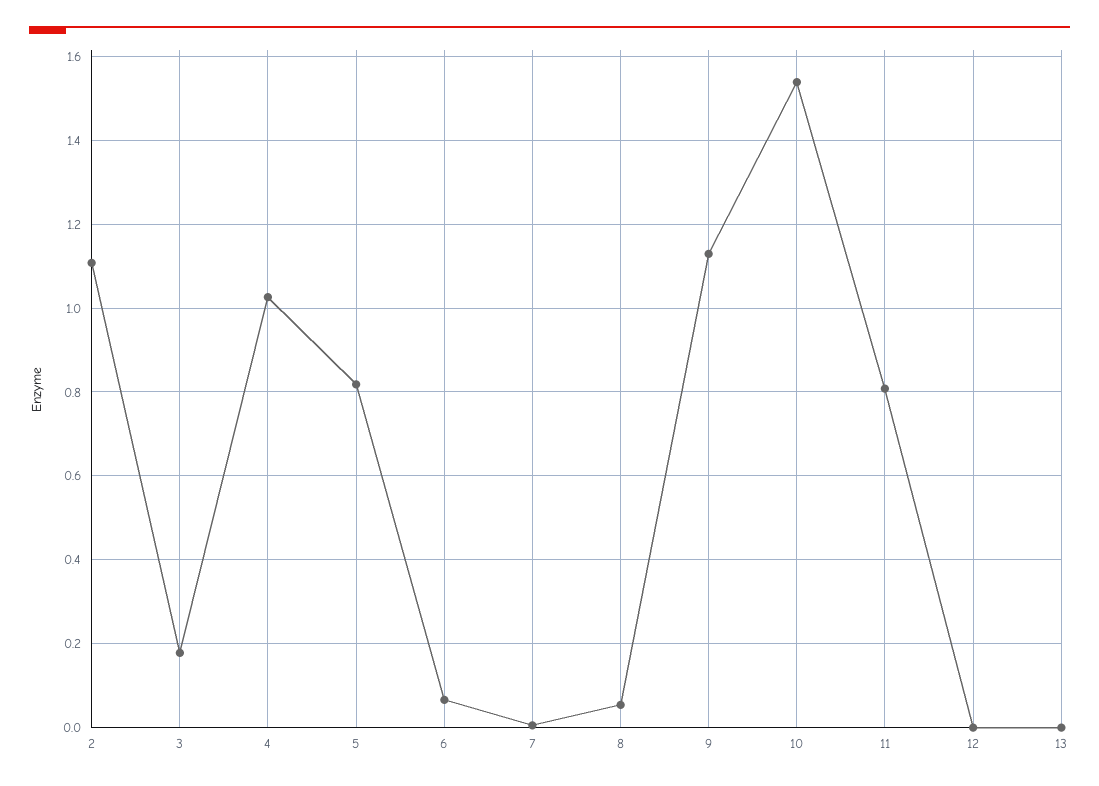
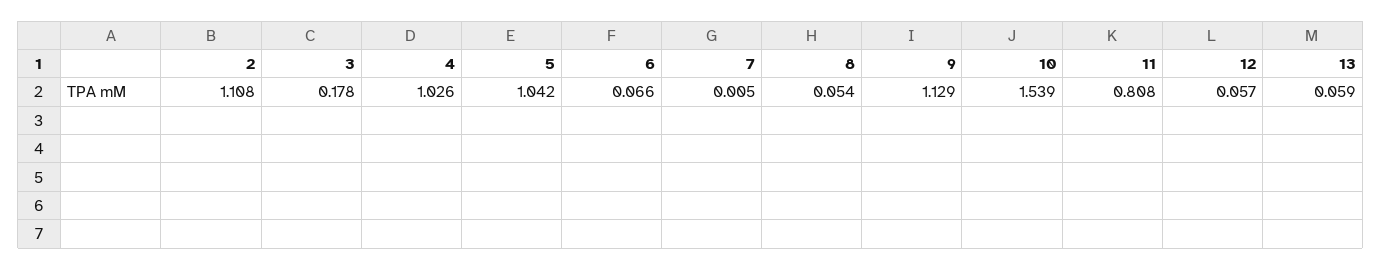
  {
    "2": 1.108,
    "3": 0.178,
    "4": 1.026,
-   "5": 0.82,
+   "5": 1.042,
    "6": 0.066,
    "7": 0.005,
    "8": 0.054,
    "9": 1.129,
    "10": 1.539,
    "11": 0.808,
-   "12": 0,
+   "12": 0.057,
-   "13": 0
+   "13": 0.059
  }

